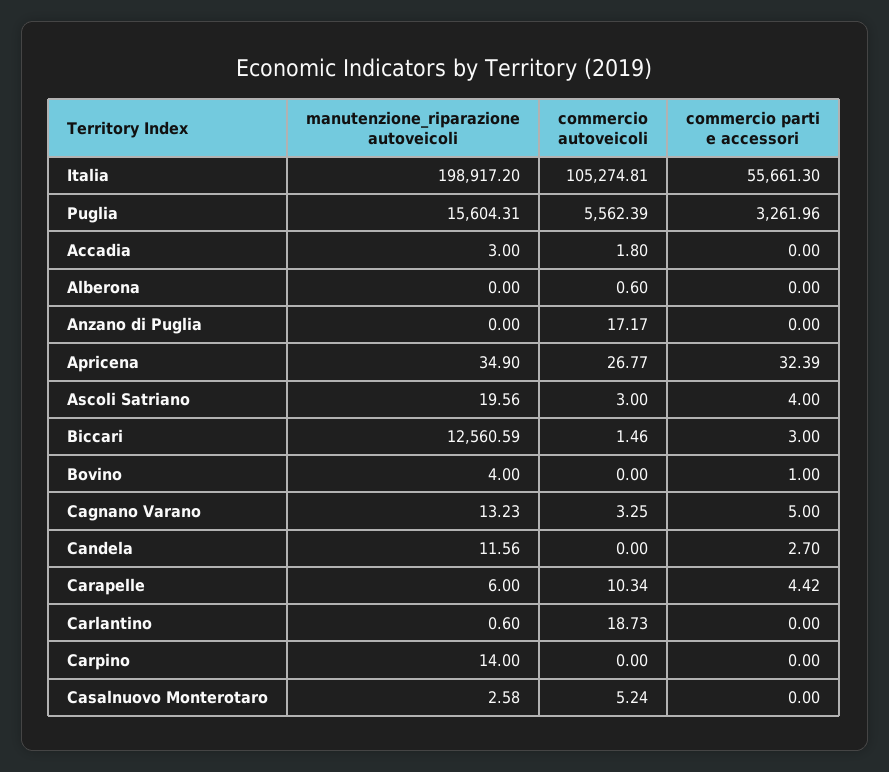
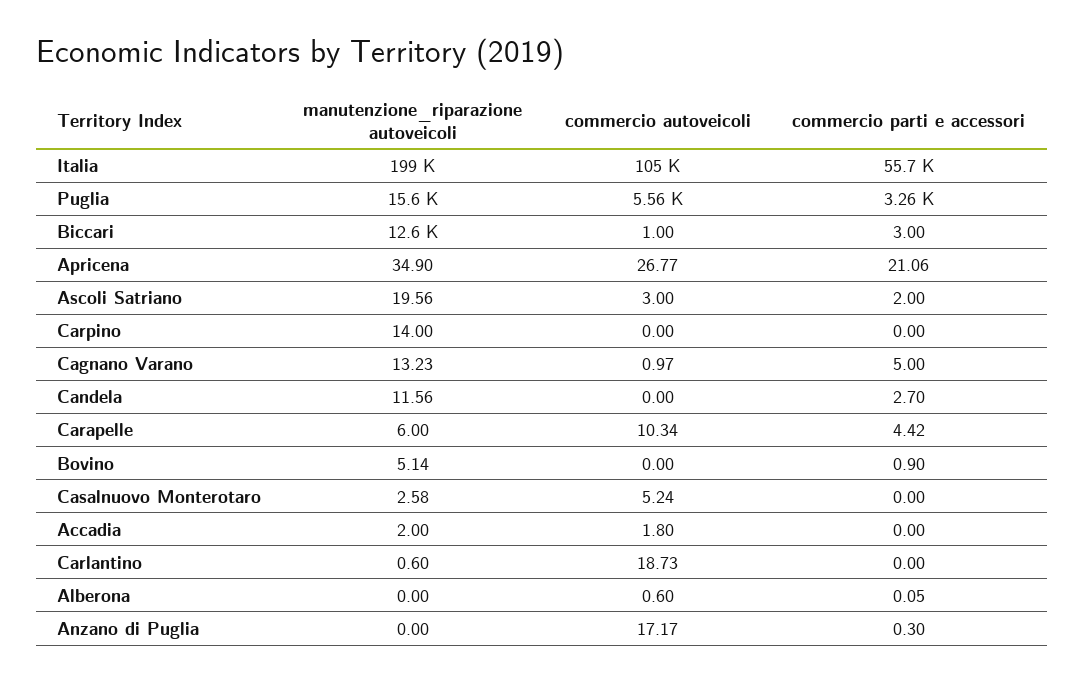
  {
    "manutenzione_riparazione autoveicoli": {
      "Italia": 198917.2,
      "Puglia": 15604.31,
-     "Accadia": 3,
+     "Accadia": 2,
      "Alberona": 0,
      "Anzano di Puglia": 0,
      "Apricena": 34.9,
      "Ascoli Satriano": 19.56,
      "Biccari": 12560.59,
-     "Bovino": 4,
+     "Bovino": 5.14,
      "Cagnano Varano": 13.23,
      "Candela": 11.56,
      "Carapelle": 6,
      "Carlantino": 0.6,
      "Carpino": 14,
      "Casalnuovo Monterotaro": 2.58
    },
    "commercio autoveicoli": {
      "Italia": 105274.81,
      "Puglia": 5562.39,
      "Accadia": 1.8,
      "Alberona": 0.6,
      "Anzano di Puglia": 17.17,
      "Apricena": 26.77,
      "Ascoli Satriano": 3,
-     "Biccari": 1.46,
+     "Biccari": 1,
      "Bovino": 0,
-     "Cagnano Varano": 3.25,
+     "Cagnano Varano": 0.97,
      "Candela": 0,
      "Carapelle": 10.34,
      "Carlantino": 18.73,
      "Carpino": 0,
      "Casalnuovo Monterotaro": 5.24
    },
    "commercio parti e accessori": {
      "Italia": 55661.3,
      "Puglia": 3261.96,
      "Accadia": 0,
-     "Alberona": 0,
+     "Alberona": 0.05,
-     "Anzano di Puglia": 0,
+     "Anzano di Puglia": 0.3,
-     "Apricena": 32.39,
+     "Apricena": 21.06,
-     "Ascoli Satriano": 4,
+     "Ascoli Satriano": 2,
      "Biccari": 3,
-     "Bovino": 1,
+     "Bovino": 0.9,
      "Cagnano Varano": 5,
      "Candela": 2.7,
      "Carapelle": 4.42,
      "Carlantino": 0,
      "Carpino": 0,
      "Casalnuovo Monterotaro": 0
    }
  }

